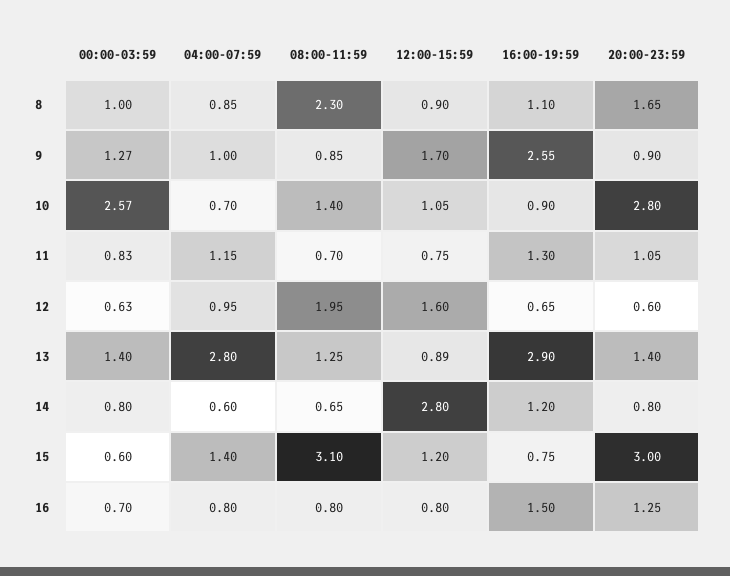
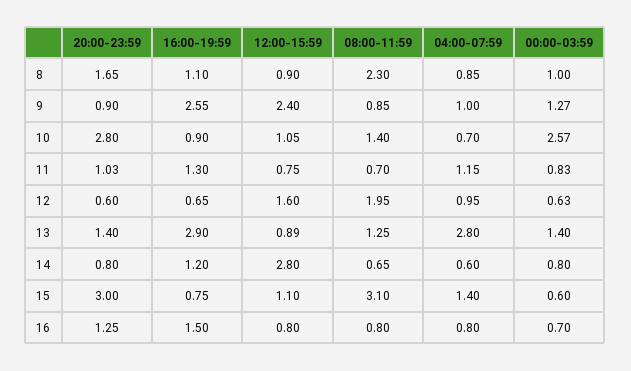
  {
    "00:00-03:59": {
      "8": 1,
      "9": 1.27,
      "10": 2.57,
      "11": 0.83,
      "12": 0.63,
      "13": 1.4,
      "14": 0.8,
      "15": 0.6,
      "16": 0.7
    },
    "04:00-07:59": {
      "8": 0.85,
      "9": 1,
      "10": 0.7,
      "11": 1.15,
      "12": 0.95,
      "13": 2.8,
      "14": 0.6,
      "15": 1.4,
      "16": 0.8
    },
    "08:00-11:59": {
      "8": 2.3,
      "9": 0.85,
      "10": 1.4,
      "11": 0.7,
      "12": 1.95,
      "13": 1.25,
      "14": 0.65,
      "15": 3.1,
      "16": 0.8
    },
    "12:00-15:59": {
      "8": 0.9,
-     "9": 1.7,
+     "9": 2.4,
      "10": 1.05,
      "11": 0.75,
      "12": 1.6,
      "13": 0.89,
      "14": 2.8,
-     "15": 1.2,
+     "15": 1.1,
      "16": 0.8
    },
    "16:00-19:59": {
      "8": 1.1,
      "9": 2.55,
      "10": 0.9,
      "11": 1.3,
      "12": 0.65,
      "13": 2.9,
      "14": 1.2,
      "15": 0.75,
      "16": 1.5
    },
    "20:00-23:59": {
      "8": 1.65,
      "9": 0.9,
      "10": 2.8,
-     "11": 1.05,
+     "11": 1.03,
      "12": 0.6,
      "13": 1.4,
      "14": 0.8,
      "15": 3,
      "16": 1.25
    }
  }

